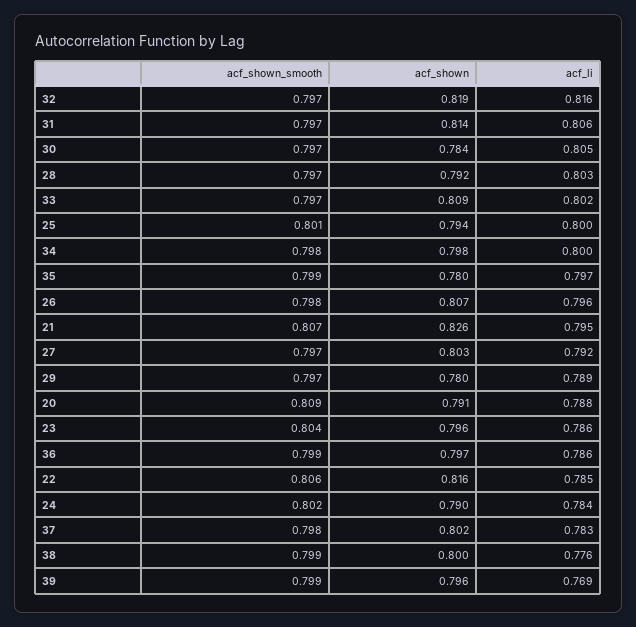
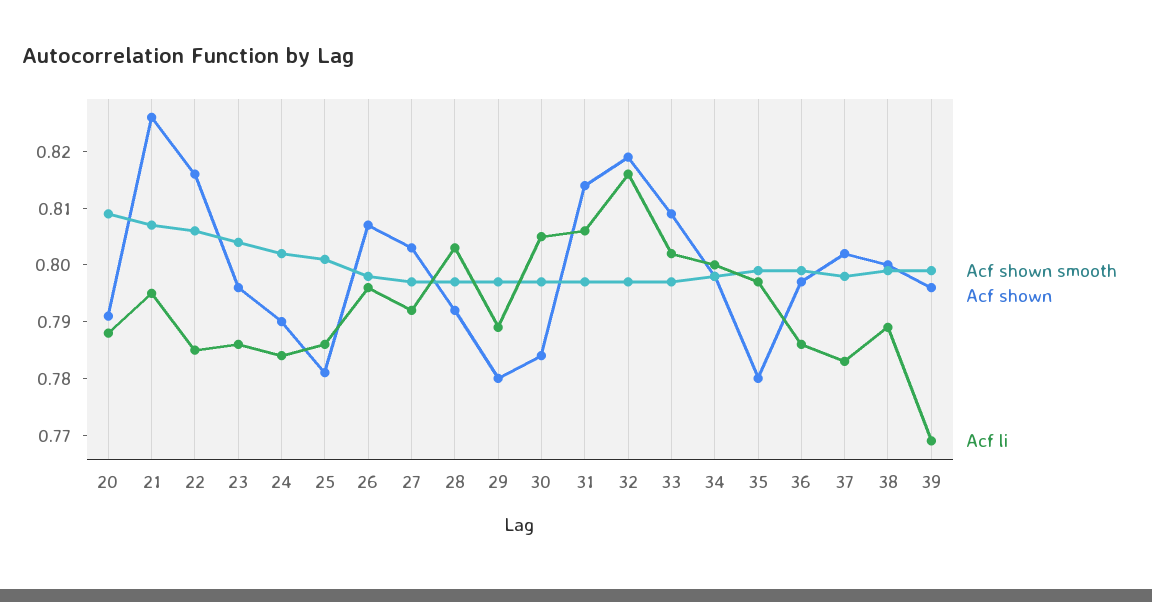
  {
    "acf_shown_smooth": {
      "32": 0.797,
      "31": 0.797,
      "30": 0.797,
      "28": 0.797,
      "33": 0.797,
      "25": 0.801,
      "34": 0.798,
      "35": 0.799,
      "26": 0.798,
      "21": 0.807,
      "27": 0.797,
      "29": 0.797,
      "20": 0.809,
      "23": 0.804,
      "36": 0.799,
      "22": 0.806,
      "24": 0.802,
      "37": 0.798,
      "38": 0.799,
      "39": 0.799
    },
    "acf_shown": {
      "32": 0.819,
      "31": 0.814,
      "30": 0.784,
      "28": 0.792,
      "33": 0.809,
-     "25": 0.794,
+     "25": 0.78,
      "34": 0.798,
      "35": 0.78,
      "26": 0.807,
      "21": 0.826,
      "27": 0.803,
      "29": 0.78,
      "20": 0.791,
      "23": 0.796,
      "36": 0.797,
      "22": 0.816,
      "24": 0.79,
      "37": 0.802,
      "38": 0.8,
      "39": 0.796
    },
    "acf_li": {
      "32": 0.816,
      "31": 0.806,
      "30": 0.805,
      "28": 0.803,
      "33": 0.802,
-     "25": 0.8,
+     "25": 0.785,
      "34": 0.8,
      "35": 0.797,
      "26": 0.796,
      "21": 0.795,
      "27": 0.792,
      "29": 0.789,
      "20": 0.788,
      "23": 0.786,
      "36": 0.786,
      "22": 0.785,
      "24": 0.784,
      "37": 0.783,
-     "38": 0.776,
+     "38": 0.79,
      "39": 0.769
    }
  }

